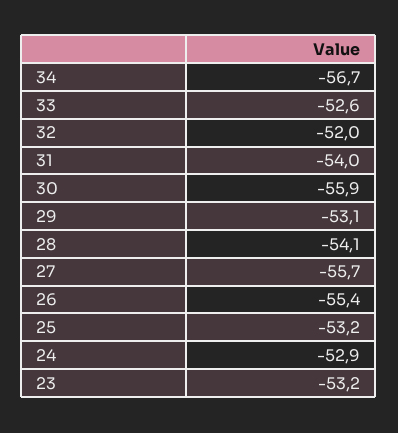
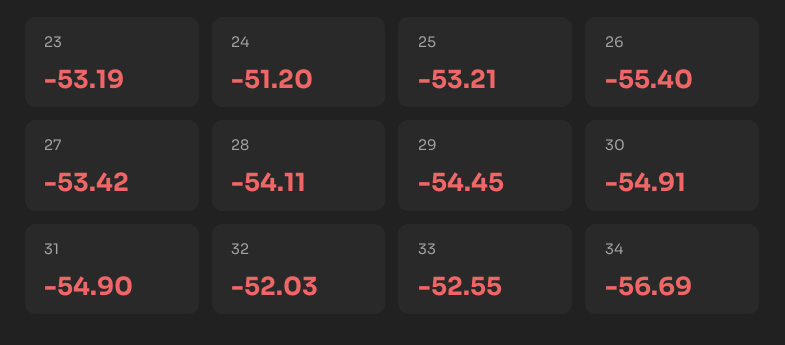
  {
    "34": -56.69,
    "33": -52.55,
    "32": -52.03,
-   "31": -54,
+   "31": -54.9,
-   "30": -55.9,
+   "30": -54.91,
-   "29": -53.1,
+   "29": -54.45,
    "28": -54.11,
-   "27": -55.7,
+   "27": -53.42,
    "26": -55.4,
    "25": -53.21,
-   "24": -52.9,
+   "24": -51.2,
    "23": -53.19
  }

